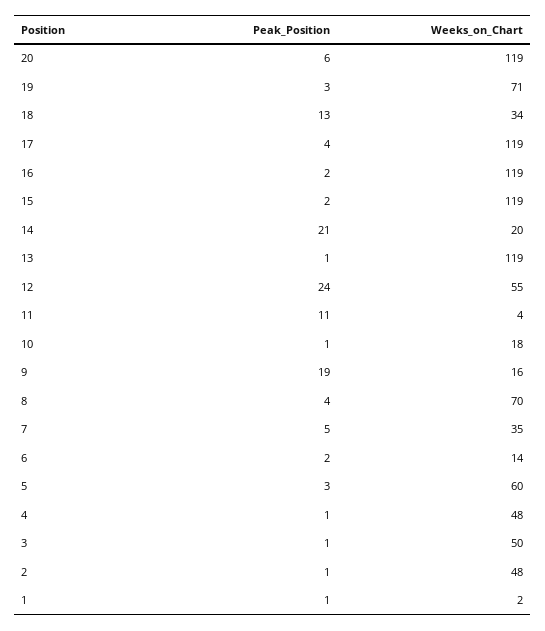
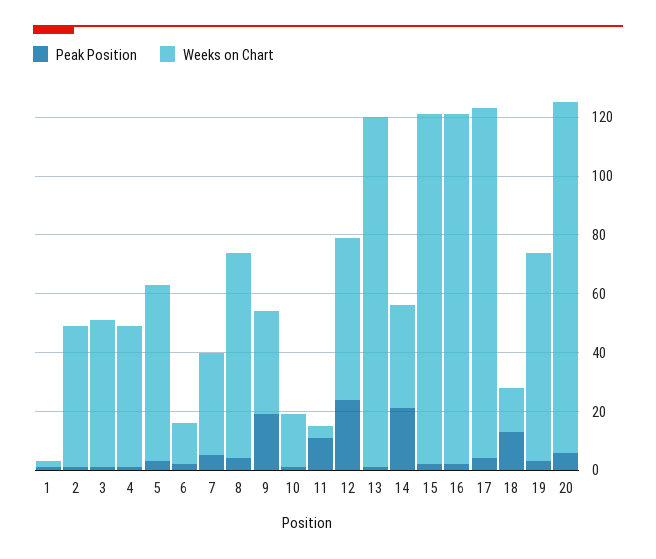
  {
    "Peak_Position": {
      "20": 6,
      "19": 3,
      "18": 13,
      "17": 4,
      "16": 2,
      "15": 2,
      "14": 21,
      "13": 1,
      "12": 24,
      "11": 11,
      "10": 1,
      "9": 19,
      "8": 4,
      "7": 5,
      "6": 2,
      "5": 3,
      "4": 1,
      "3": 1,
      "2": 1,
      "1": 1
    },
    "Weeks_on_Chart": {
      "20": 119,
      "19": 71,
-     "18": 34,
+     "18": 15,
      "17": 119,
      "16": 119,
      "15": 119,
-     "14": 20,
+     "14": 35,
      "13": 119,
      "12": 55,
      "11": 4,
      "10": 18,
-     "9": 16,
+     "9": 35,
      "8": 70,
      "7": 35,
      "6": 14,
      "5": 60,
      "4": 48,
      "3": 50,
      "2": 48,
      "1": 2
    }
  }

